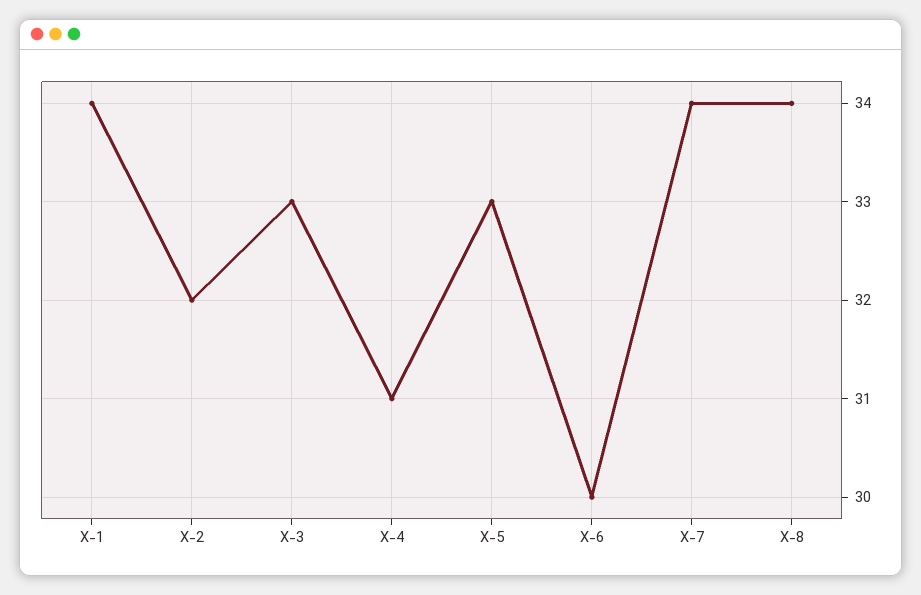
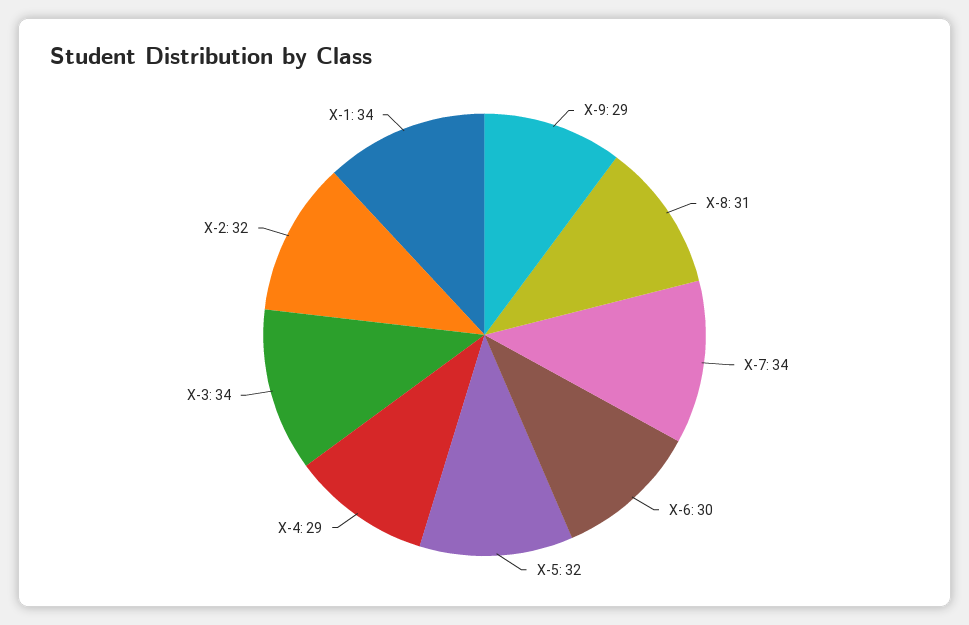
  {
    "X-1": 34,
    "X-2": 32,
-   "X-3": 33,
+   "X-3": 34,
-   "X-4": 31,
+   "X-4": 29,
-   "X-5": 33,
+   "X-5": 32,
    "X-6": 30,
    "X-7": 34,
-   "X-8": 34
+   "X-8": 31,
+   "X-9": 29
  }

